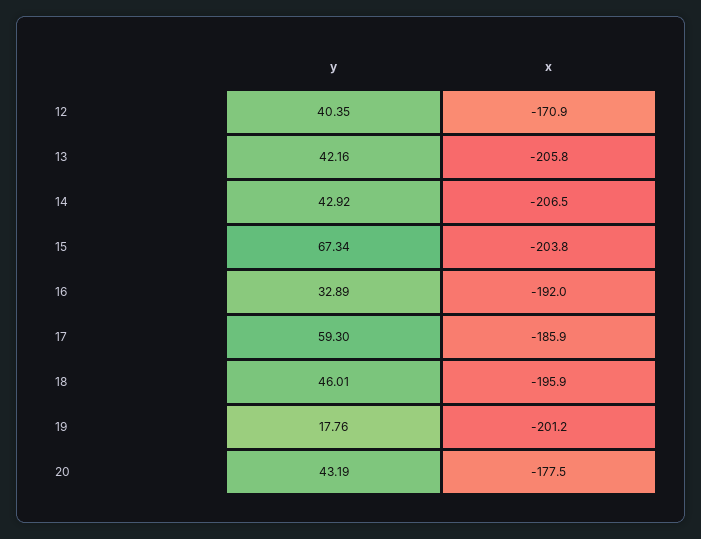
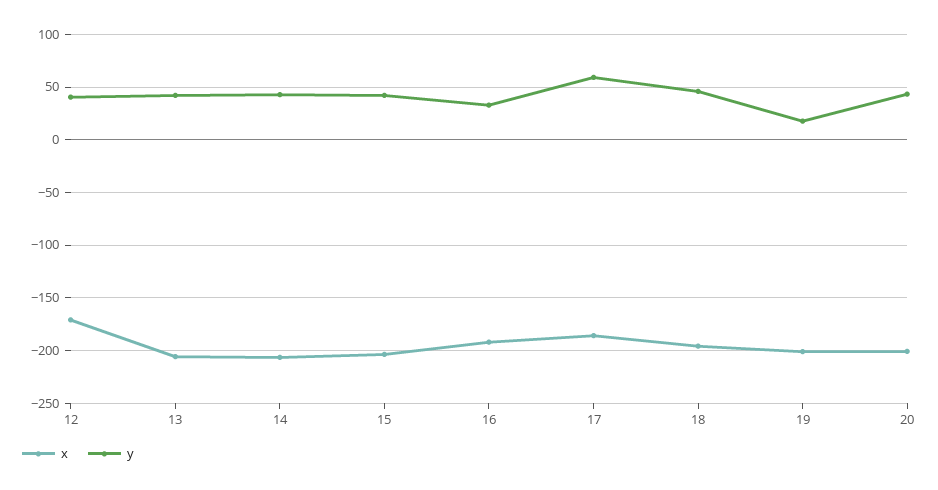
  {
    "y": {
      "12": 40.35,
      "13": 42.16,
      "14": 42.92,
-     "15": 67.34,
+     "15": 40,
      "16": 32.89,
      "17": 59.3,
      "18": 46.01,
      "19": 17.76,
      "20": 43.19
    },
    "x": {
      "12": -170.9,
      "13": -205.8,
      "14": -206.5,
      "15": -203.8,
      "16": -192,
      "17": -185.9,
      "18": -195.9,
      "19": -201.2,
-     "20": -177.5
+     "20": -200
    }
  }

